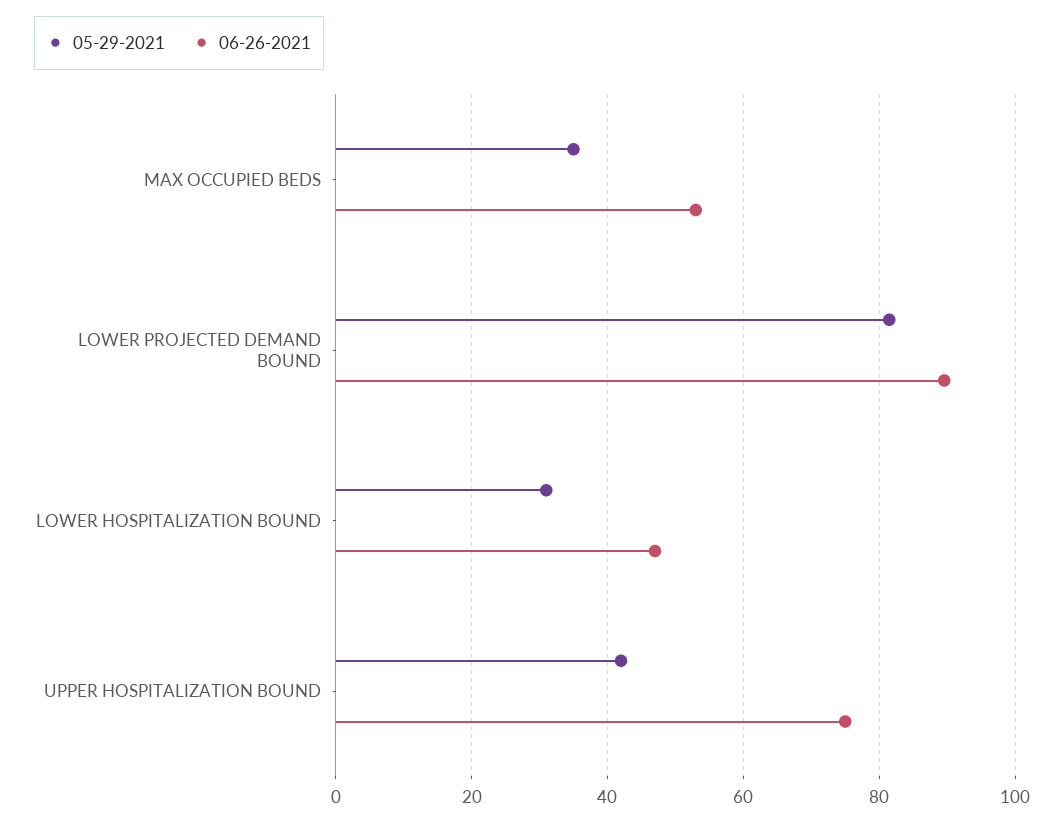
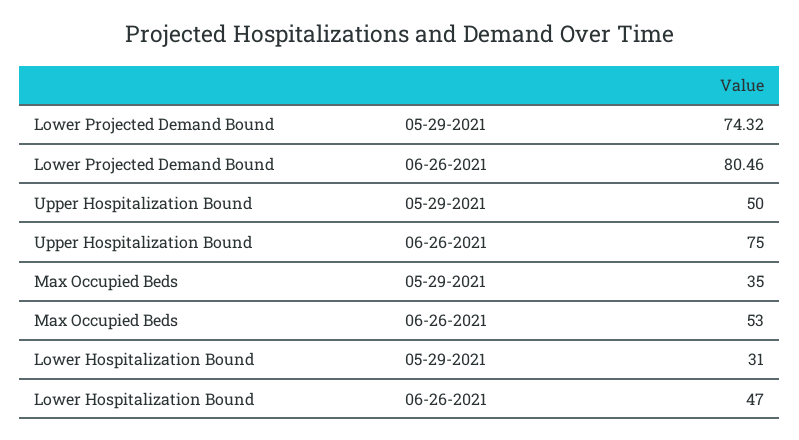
  {
    "05-29-2021": {
      "MAX OCCUPIED BEDS": 35,
-     "LOWER PROJECTED DEMAND BOUND": 82,
+     "LOWER PROJECTED DEMAND BOUND": 74.32,
      "LOWER HOSPITALIZATION BOUND": 31,
-     "UPPER HOSPITALIZATION BOUND": 42
+     "UPPER HOSPITALIZATION BOUND": 50
    },
    "06-26-2021": {
      "MAX OCCUPIED BEDS": 53,
-     "LOWER PROJECTED DEMAND BOUND": 90,
+     "LOWER PROJECTED DEMAND BOUND": 80.46,
      "LOWER HOSPITALIZATION BOUND": 47,
      "UPPER HOSPITALIZATION BOUND": 75
    }
  }

